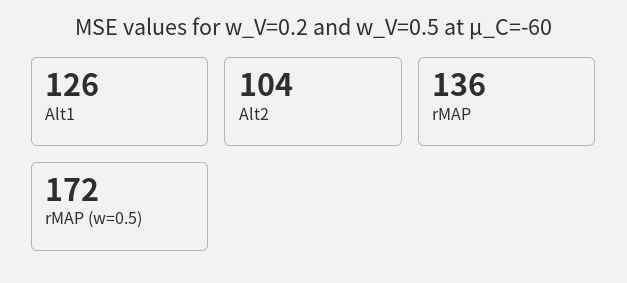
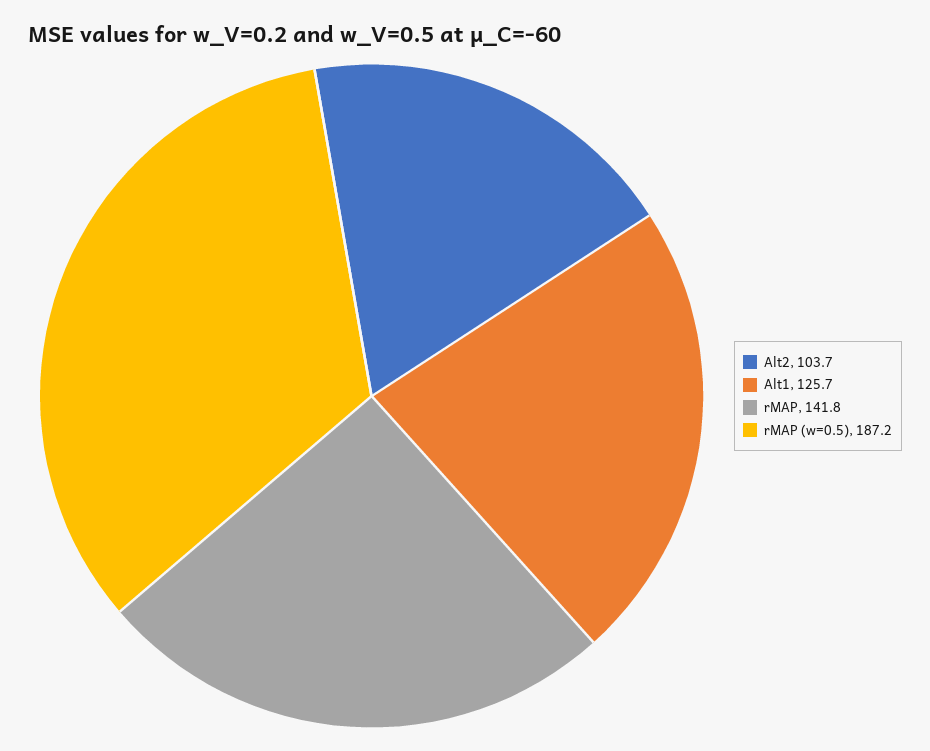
  {
    "Alt1": 125.7,
    "Alt2": 103.7,
-   "rMAP": 136,
+   "rMAP": 141.8,
-   "rMAP (w=0.5)": 172
+   "rMAP (w=0.5)": 187.2
  }

